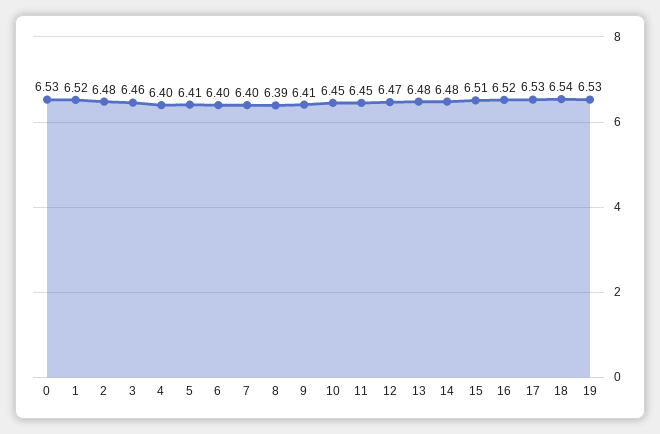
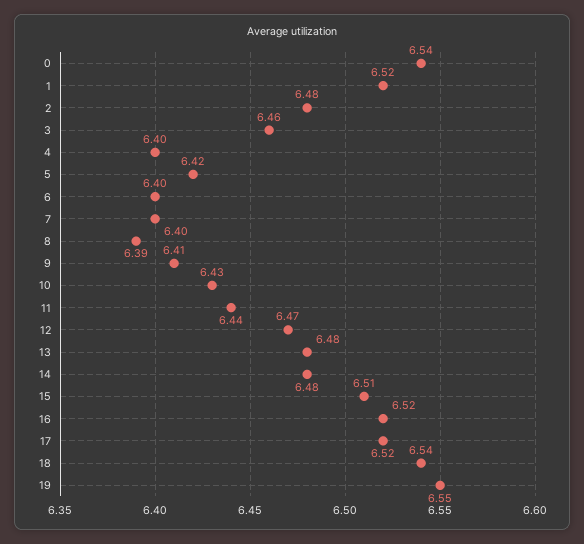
  {
-   "0": 6.53,
+   "0": 6.54,
    "1": 6.52,
    "2": 6.48,
    "3": 6.46,
    "4": 6.4,
-   "5": 6.41,
+   "5": 6.42,
    "6": 6.4,
    "7": 6.4,
    "8": 6.39,
    "9": 6.41,
-   "10": 6.45,
+   "10": 6.43,
-   "11": 6.45,
+   "11": 6.44,
    "12": 6.47,
    "13": 6.48,
    "14": 6.48,
    "15": 6.51,
    "16": 6.52,
-   "17": 6.53,
+   "17": 6.52,
    "18": 6.54,
-   "19": 6.53
+   "19": 6.55
  }

